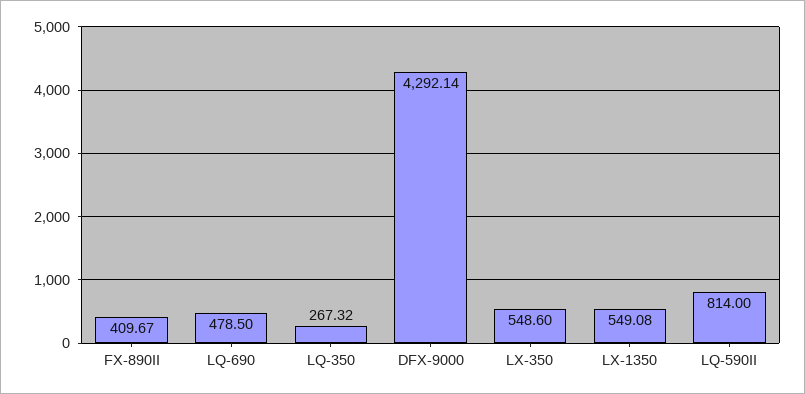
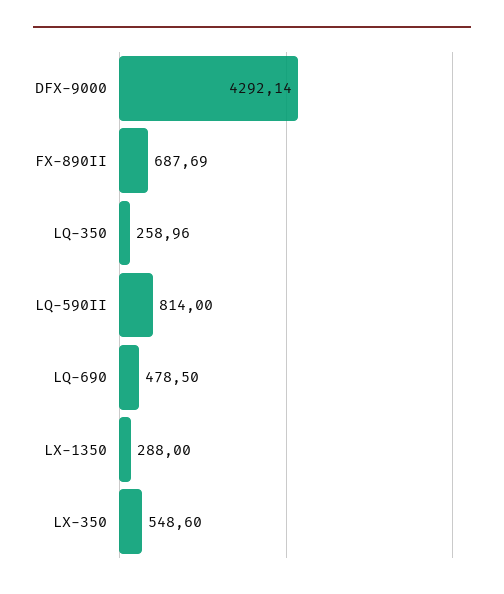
  {
-   "FX-890II": 409.67,
+   "FX-890II": 687.69,
    "LQ-690": 478.5,
-   "LQ-350": 267.32,
+   "LQ-350": 258.96,
    "DFX-9000": 4292.14,
    "LX-350": 548.6,
-   "LX-1350": 549.08,
+   "LX-1350": 288,
    "LQ-590II": 814
  }

